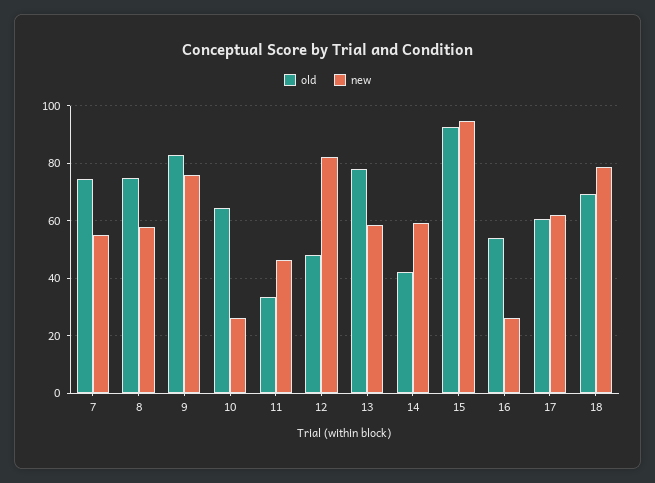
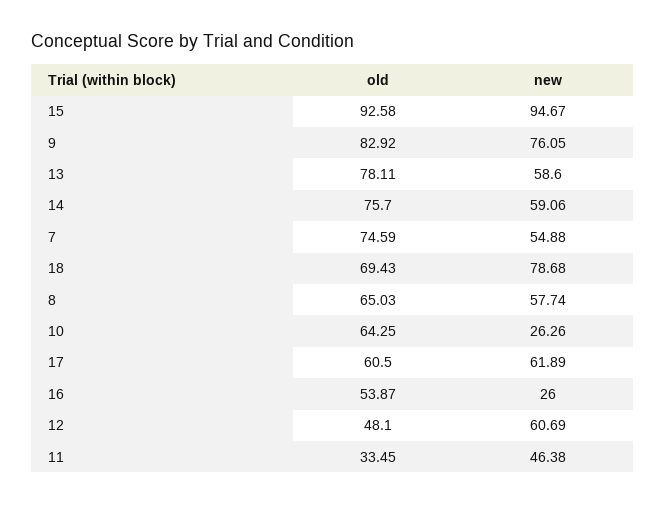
  {
    "old": {
      "7": 74.59,
-     "8": 75,
+     "8": 65.03,
      "9": 82.92,
      "10": 64.25,
      "11": 33.45,
      "12": 48.1,
      "13": 78.11,
-     "14": 42.5,
+     "14": 75.7,
      "15": 92.58,
      "16": 53.87,
      "17": 60.5,
      "18": 69.43
    },
    "new": {
      "7": 54.88,
      "8": 57.74,
      "9": 76.05,
      "10": 26.26,
      "11": 46.38,
-     "12": 82.5,
+     "12": 60.69,
      "13": 58.6,
      "14": 59.06,
      "15": 94.67,
      "16": 26,
      "17": 61.89,
      "18": 78.68
    }
  }

